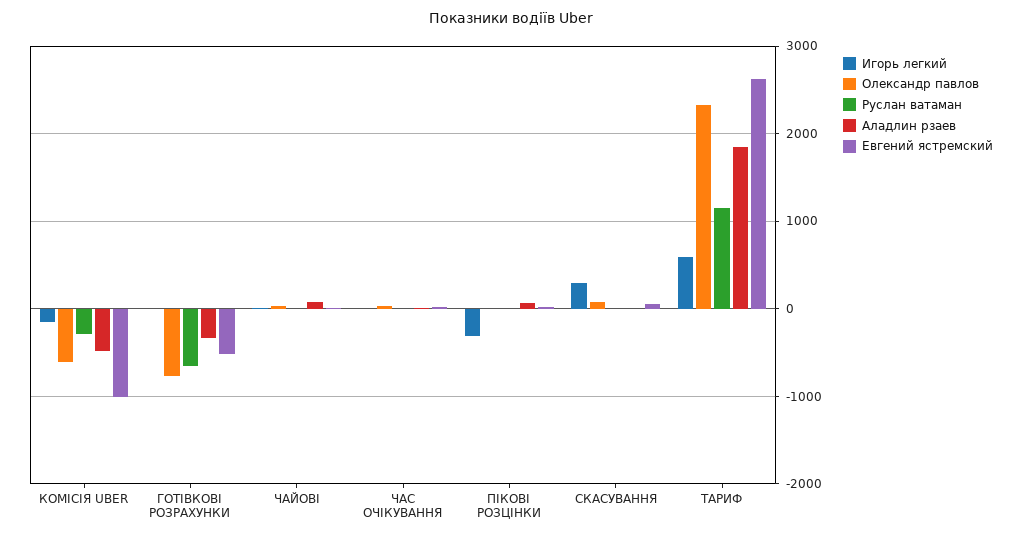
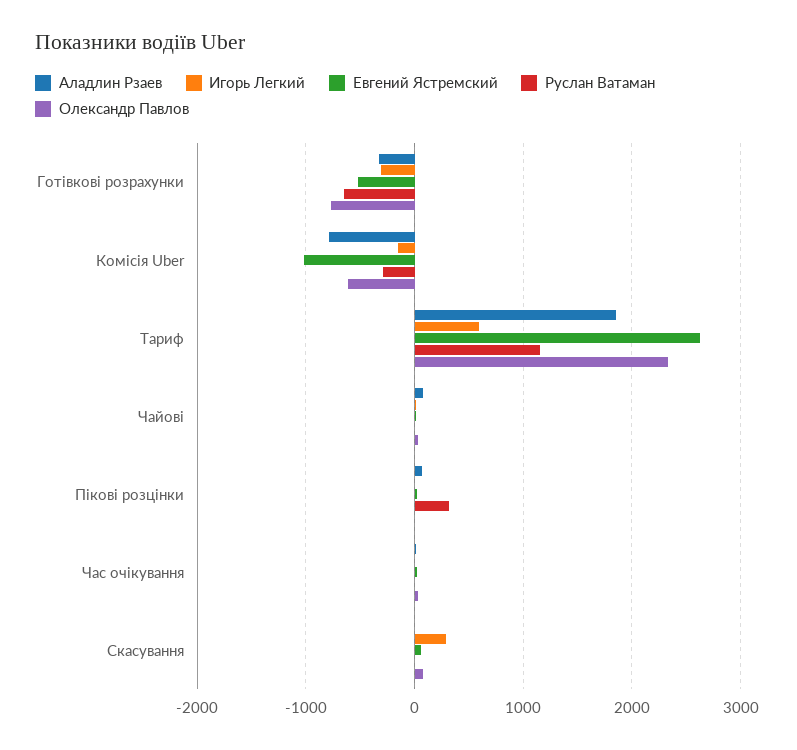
  {
    "Игорь легкий": {
      "КОМІСІЯ UBER": -100,
-     "ГОТІВКОВІ РОЗРАХУНКИ": 0,
+     "ГОТІВКОВІ РОЗРАХУНКИ": -300,
      "ЧАЙОВІ": 0,
      "ЧАС ОЧІКУВАННЯ": 0,
-     "ПІКОВІ РОЗЦІНКИ": -300,
+     "ПІКОВІ РОЗЦІНКИ": 0,
      "СКАСУВАННЯ": 300,
      "ТАРИФ": 600
    },
    "Олександр павлов": {
      "КОМІСІЯ UBER": -600,
      "ГОТІВКОВІ РОЗРАХУНКИ": -800,
      "ЧАЙОВІ": 0,
      "ЧАС ОЧІКУВАННЯ": 0,
      "ПІКОВІ РОЗЦІНКИ": 0,
      "СКАСУВАННЯ": 100,
      "ТАРИФ": 2300
    },
    "Руслан ватаман": {
      "КОМІСІЯ UBER": -300,
      "ГОТІВКОВІ РОЗРАХУНКИ": -700,
      "ЧАЙОВІ": 0,
      "ЧАС ОЧІКУВАННЯ": 0,
-     "ПІКОВІ РОЗЦІНКИ": 0,
+     "ПІКОВІ РОЗЦІНКИ": 300,
      "СКАСУВАННЯ": 0,
      "ТАРИФ": 1200
    },
    "Аладлин рзаев": {
-     "КОМІСІЯ UBER": -500,
+     "КОМІСІЯ UBER": -800,
      "ГОТІВКОВІ РОЗРАХУНКИ": -300,
      "ЧАЙОВІ": 100,
      "ЧАС ОЧІКУВАННЯ": 0,
      "ПІКОВІ РОЗЦІНКИ": 100,
      "СКАСУВАННЯ": 0,
      "ТАРИФ": 1900
    },
    "Евгений ястремский": {
      "КОМІСІЯ UBER": -1000,
      "ГОТІВКОВІ РОЗРАХУНКИ": -500,
      "ЧАЙОВІ": 0,
      "ЧАС ОЧІКУВАННЯ": 0,
      "ПІКОВІ РОЗЦІНКИ": 0,
      "СКАСУВАННЯ": 100,
      "ТАРИФ": 2600
    }
  }

